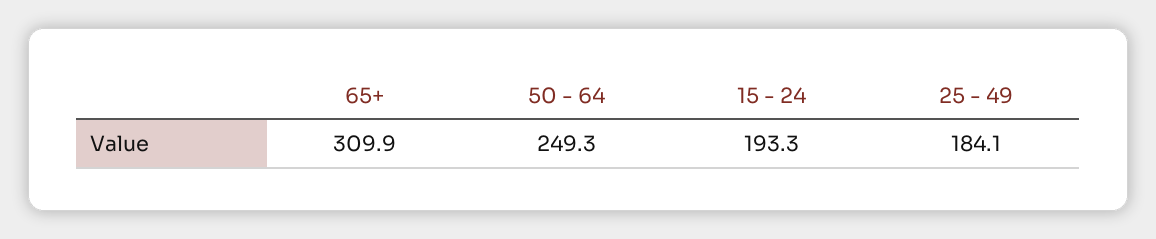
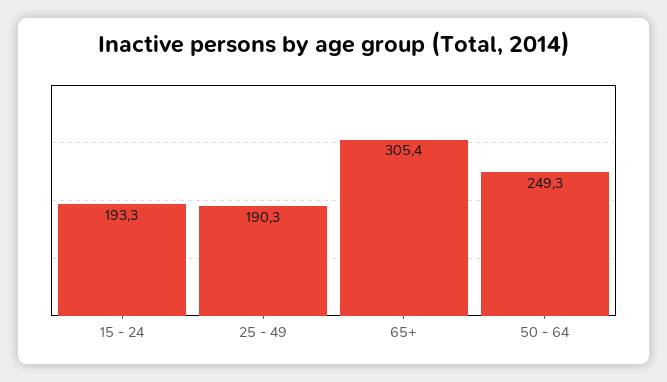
  {
-   "65+": 309.9,
+   "65+": 305.4,
    "50 - 64": 249.3,
    "15 - 24": 193.3,
-   "25 - 49": 184.1
+   "25 - 49": 190.3
  }

